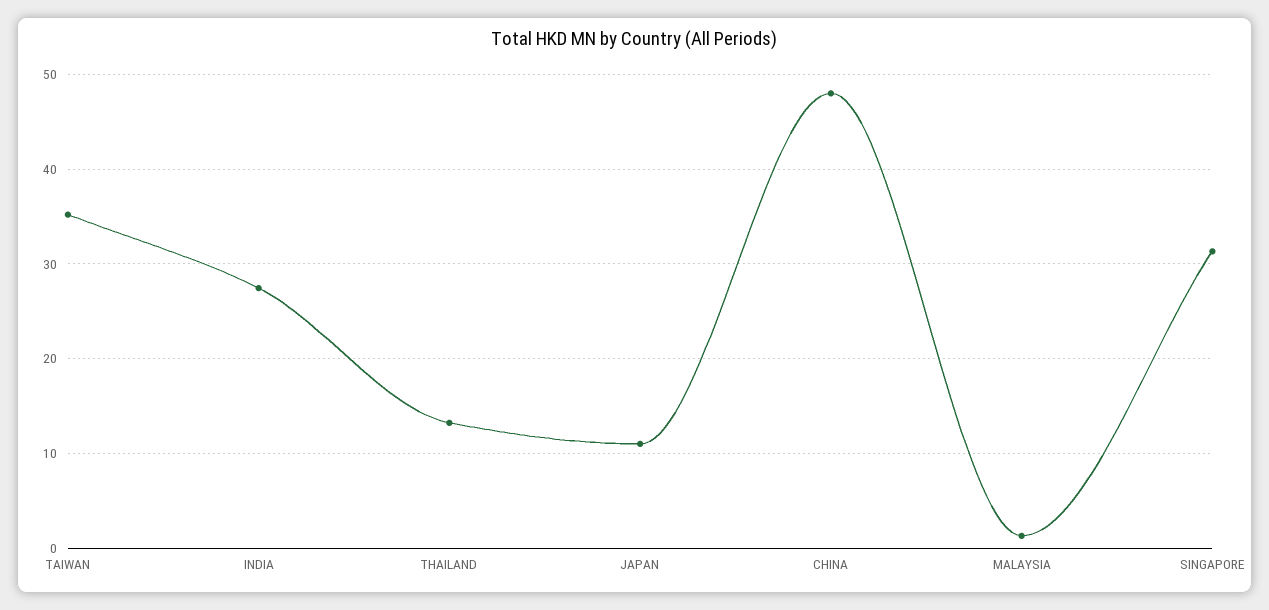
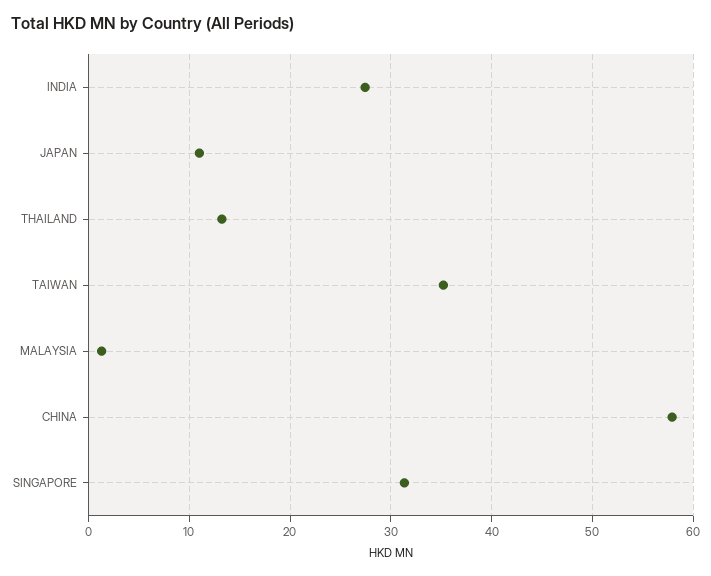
  {
    "TAIWAN": 35,
    "INDIA": 27,
    "THAILAND": 13,
    "JAPAN": 11,
-   "CHINA": 48,
+   "CHINA": 58,
    "MALAYSIA": 1,
    "SINGAPORE": 31
  }

